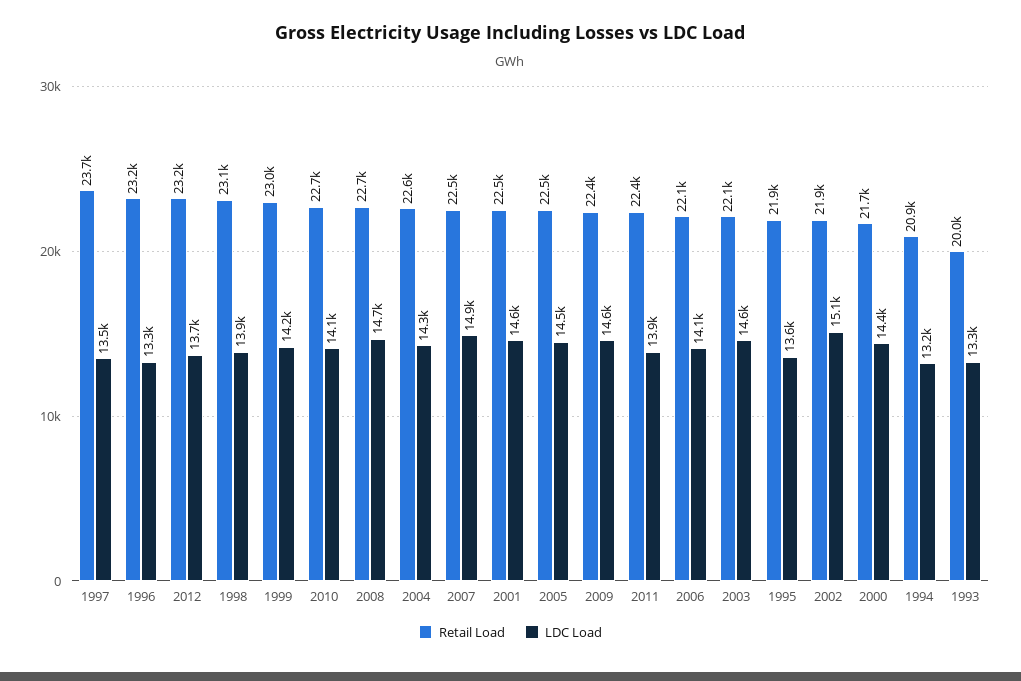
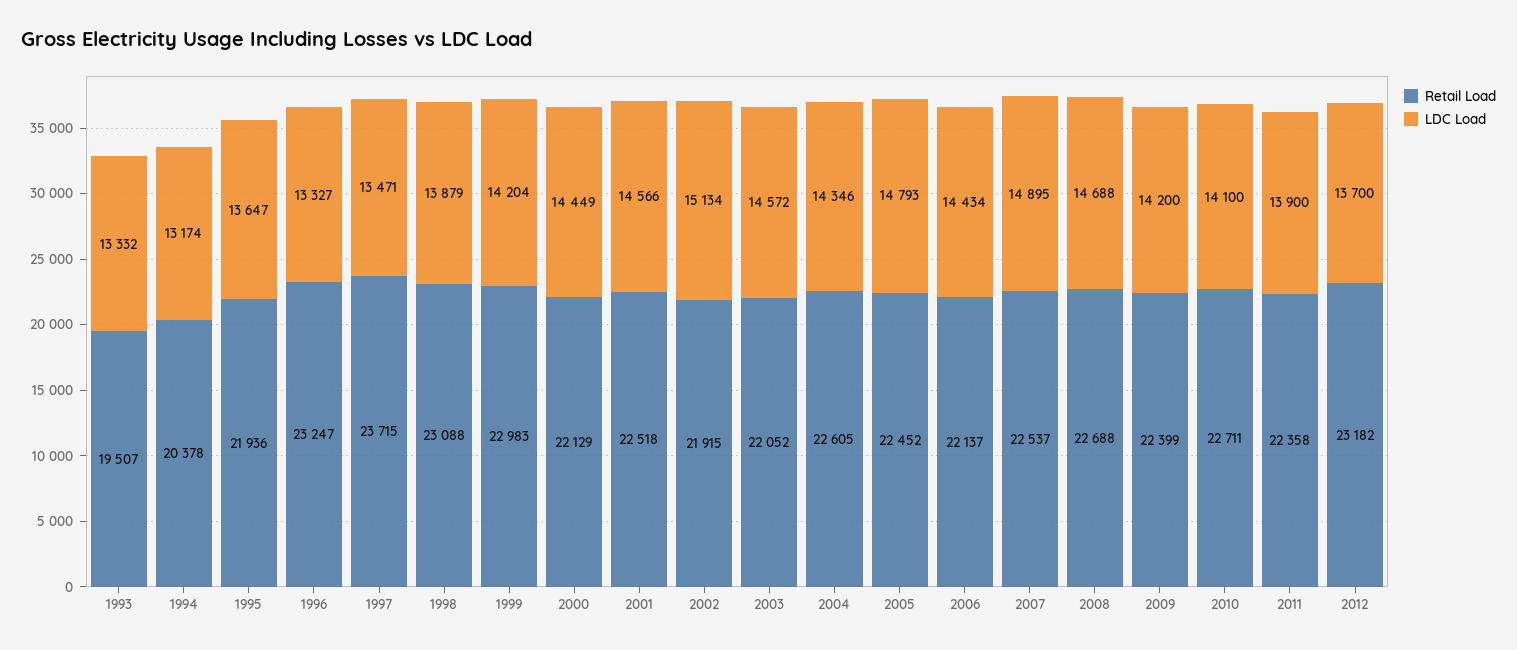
  {
    "Retail Load": {
      "1997": 23715,
      "1996": 23247,
      "2012": 23182,
      "1998": 23088,
      "1999": 22983,
      "2010": 22711,
      "2008": 22688,
      "2004": 22605,
      "2007": 22537,
      "2001": 22518,
      "2005": 22452,
      "2009": 22399,
      "2011": 22358,
      "2006": 22137,
      "2003": 22052,
      "1995": 21936,
      "2002": 21915,
-     "2000": 21700,
+     "2000": 22129,
-     "1994": 20900,
+     "1994": 20378,
-     "1993": 20000
+     "1993": 19507
    },
    "LDC Load": {
      "1997": 13471,
      "1996": 13327,
      "2012": 13700,
      "1998": 13879,
      "1999": 14204,
      "2010": 14100,
      "2008": 14688,
      "2004": 14346,
      "2007": 14895,
      "2001": 14566,
-     "2005": 14500,
+     "2005": 14793,
-     "2009": 14600,
+     "2009": 14200,
      "2011": 13900,
-     "2006": 14100,
+     "2006": 14434,
      "2003": 14572,
      "1995": 13647,
      "2002": 15134,
      "2000": 14449,
      "1994": 13174,
      "1993": 13332
    }
  }

